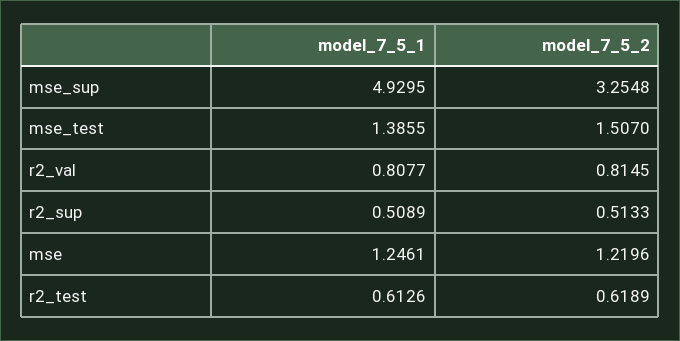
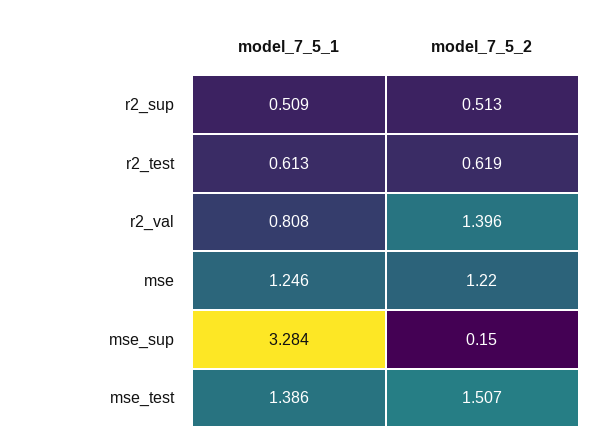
  {
    "model_7_5_1": {
-     "mse_sup": 4.9295,
+     "mse_sup": 3.284,
      "mse_test": 1.3855,
      "r2_val": 0.8077,
      "r2_sup": 0.5089,
      "mse": 1.2461,
      "r2_test": 0.6126
    },
    "model_7_5_2": {
-     "mse_sup": 3.2548,
+     "mse_sup": 0.15,
      "mse_test": 1.507,
-     "r2_val": 0.8145,
+     "r2_val": 1.396,
      "r2_sup": 0.5133,
      "mse": 1.2196,
      "r2_test": 0.6189
    }
  }

